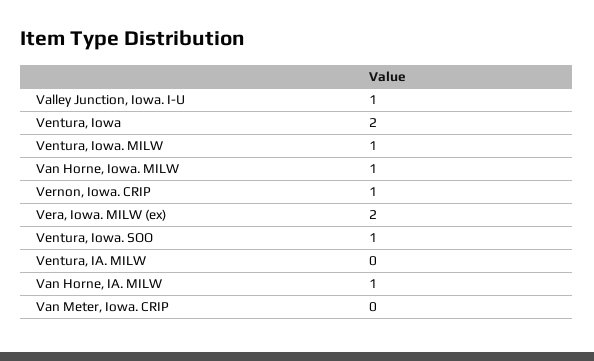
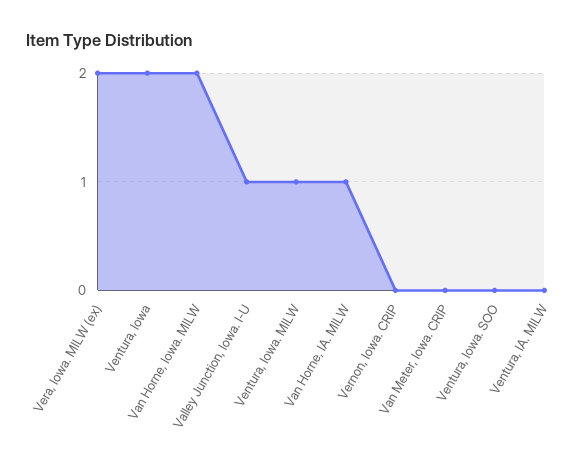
  {
    "Valley Junction, Iowa. I-U": 1,
    "Ventura, Iowa": 2,
    "Ventura, Iowa. MILW": 1,
-   "Van Horne, Iowa. MILW": 1,
+   "Van Horne, Iowa. MILW": 2,
-   "Vernon, Iowa. CRIP": 1,
+   "Vernon, Iowa. CRIP": 0,
    "Vera, Iowa. MILW (ex)": 2,
-   "Ventura, Iowa. SOO": 1,
+   "Ventura, Iowa. SOO": 0,
    "Ventura, IA. MILW": 0,
    "Van Horne, IA. MILW": 1,
    "Van Meter, Iowa. CRIP": 0
  }

